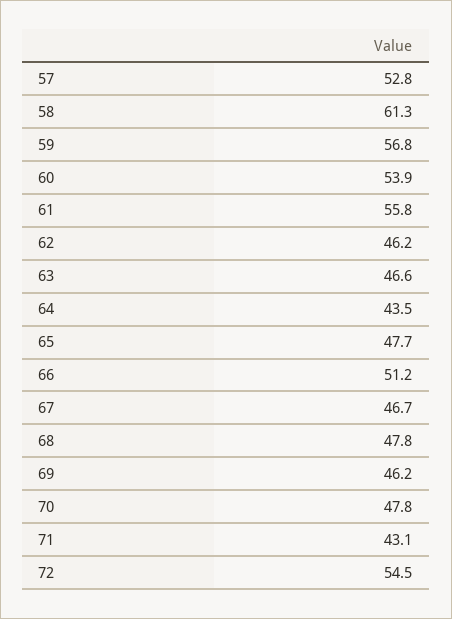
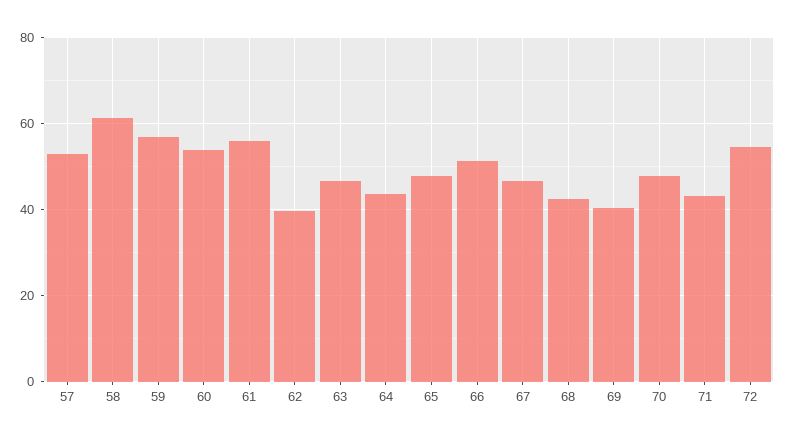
  {
    "57": 52.8,
    "58": 61.3,
    "59": 56.8,
    "60": 53.9,
    "61": 55.8,
-   "62": 46.2,
+   "62": 40,
    "63": 46.6,
    "64": 43.5,
    "65": 47.7,
    "66": 51.2,
    "67": 46.7,
-   "68": 47.8,
+   "68": 42,
-   "69": 46.2,
+   "69": 40,
    "70": 47.8,
    "71": 43.1,
    "72": 54.5
  }

